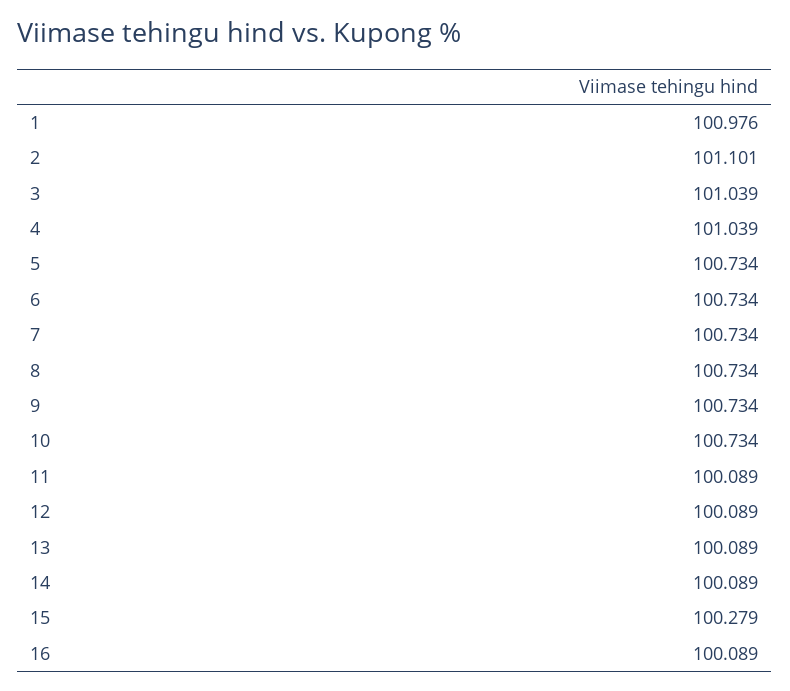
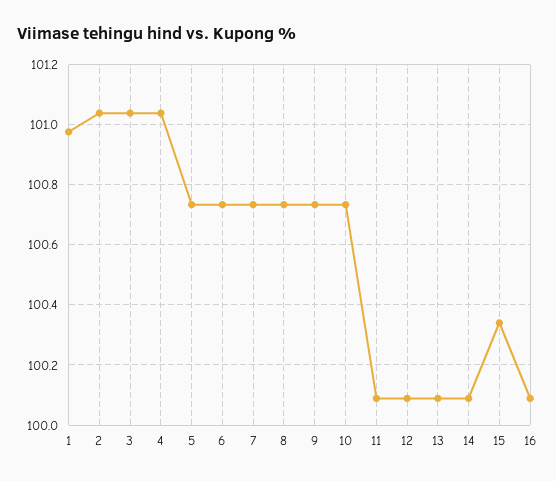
  {
    "1": 100.976,
-   "2": 101.101,
+   "2": 101.04,
    "3": 101.039,
    "4": 101.039,
    "5": 100.734,
    "6": 100.734,
    "7": 100.734,
    "8": 100.734,
    "9": 100.734,
    "10": 100.734,
    "11": 100.089,
    "12": 100.089,
    "13": 100.089,
    "14": 100.089,
-   "15": 100.279,
+   "15": 100.34,
    "16": 100.089
  }

